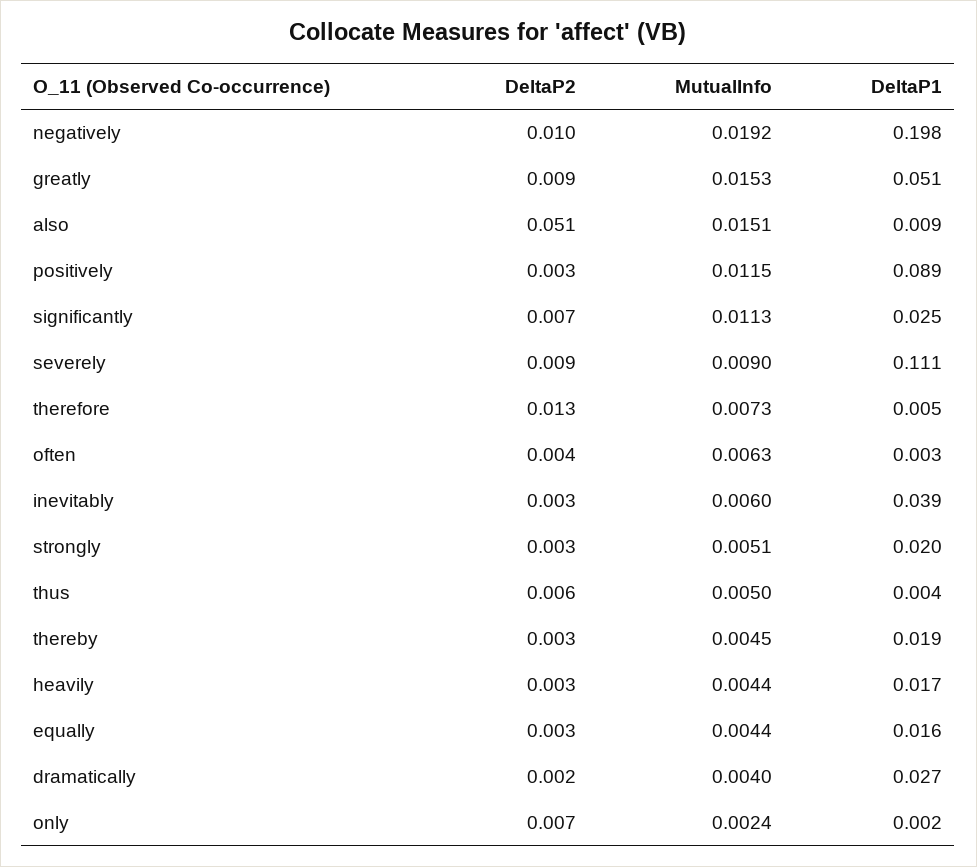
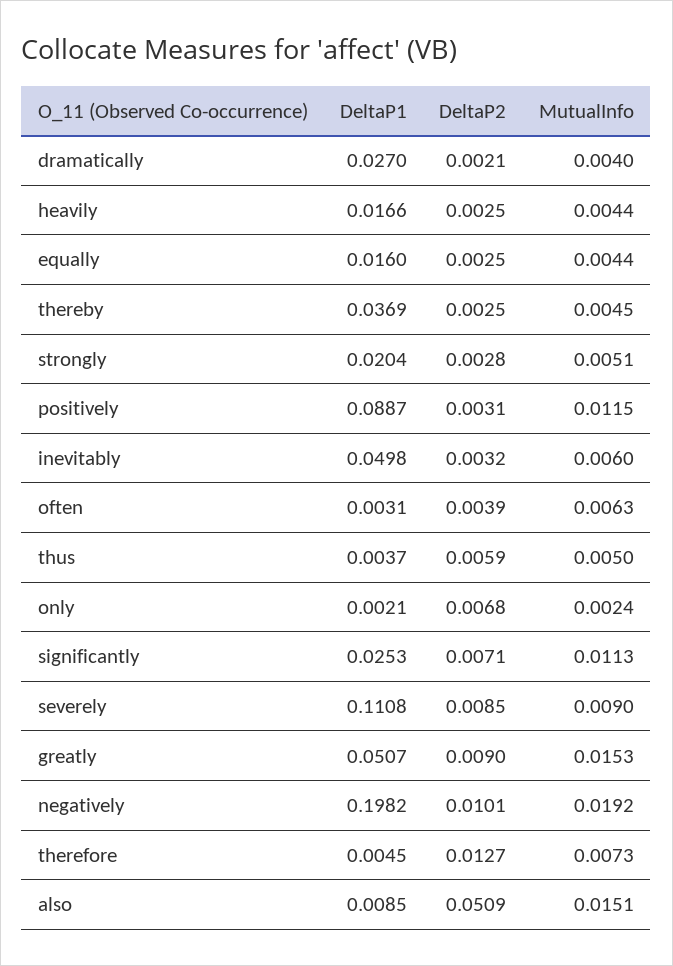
  {
    "DeltaP2": {
      "negatively": 0.0101,
      "greatly": 0.009,
      "also": 0.0509,
      "positively": 0.0031,
      "significantly": 0.0071,
      "severely": 0.0085,
      "therefore": 0.0127,
      "often": 0.0039,
      "inevitably": 0.0032,
      "strongly": 0.0028,
      "thus": 0.0059,
      "thereby": 0.0025,
      "heavily": 0.0025,
      "equally": 0.0025,
      "dramatically": 0.0021,
      "only": 0.0068
    },
    "MutualInfo": {
      "negatively": 0.0192,
      "greatly": 0.0153,
      "also": 0.0151,
      "positively": 0.0115,
      "significantly": 0.0113,
      "severely": 0.009,
      "therefore": 0.0073,
      "often": 0.0063,
      "inevitably": 0.006,
      "strongly": 0.0051,
      "thus": 0.005,
      "thereby": 0.0045,
      "heavily": 0.0044,
      "equally": 0.0044,
      "dramatically": 0.004,
      "only": 0.0024
    },
    "DeltaP1": {
      "negatively": 0.1982,
      "greatly": 0.0507,
      "also": 0.0085,
      "positively": 0.0887,
      "significantly": 0.0253,
      "severely": 0.1108,
      "therefore": 0.0045,
      "often": 0.0031,
-     "inevitably": 0.039,
+     "inevitably": 0.0498,
      "strongly": 0.0204,
      "thus": 0.0037,
-     "thereby": 0.019,
+     "thereby": 0.0369,
      "heavily": 0.0166,
      "equally": 0.016,
      "dramatically": 0.027,
      "only": 0.0021
    }
  }

